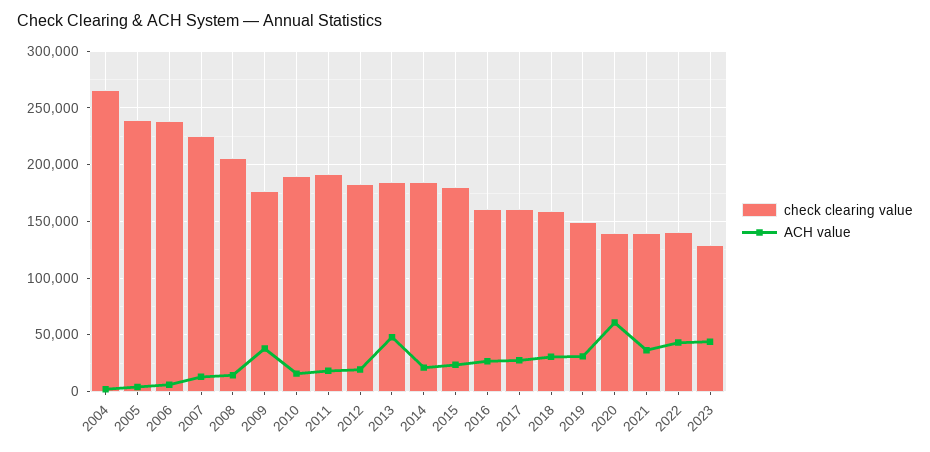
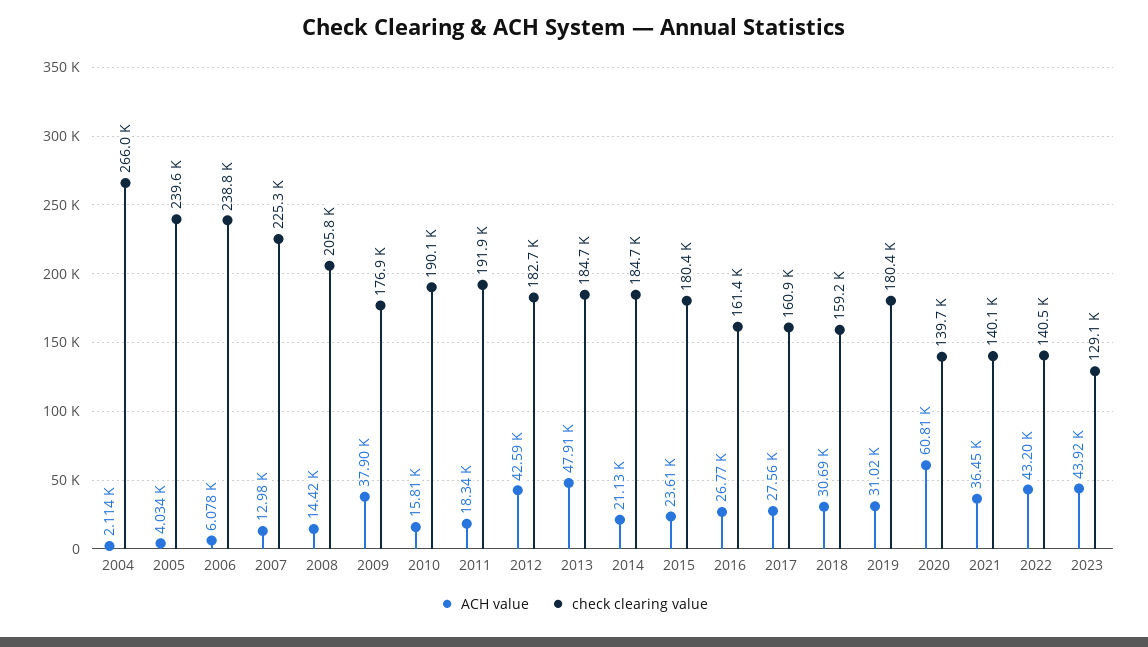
  {
    "check clearing value": {
      "2004": 266000,
      "2005": 239600,
      "2006": 238800,
      "2007": 225300,
      "2008": 205800,
      "2009": 176900,
      "2010": 190100,
      "2011": 191900,
      "2012": 182700,
      "2013": 184700,
      "2014": 184700,
      "2015": 180400,
      "2016": 161400,
      "2017": 160900,
      "2018": 159200,
-     "2019": 150000,
+     "2019": 180400,
      "2020": 139700,
      "2021": 140100,
      "2022": 140500,
      "2023": 129100
    },
    "ACH value": {
      "2004": 2114,
      "2005": 4034,
      "2006": 6078,
      "2007": 12980,
      "2008": 14420,
      "2009": 37900,
      "2010": 15810,
      "2011": 18340,
-     "2012": 20000,
+     "2012": 42590,
      "2013": 47910,
      "2014": 21130,
      "2015": 23610,
      "2016": 26770,
      "2017": 27560,
      "2018": 30690,
      "2019": 31020,
      "2020": 60810,
      "2021": 36450,
      "2022": 43200,
      "2023": 43920
    }
  }

